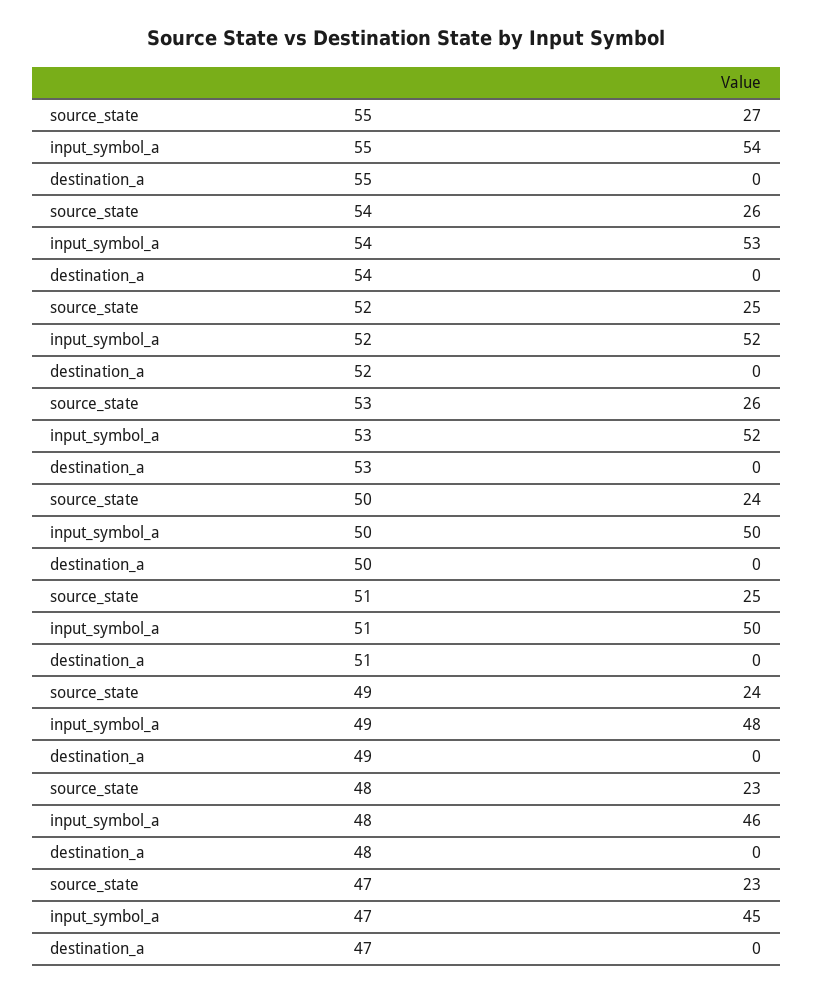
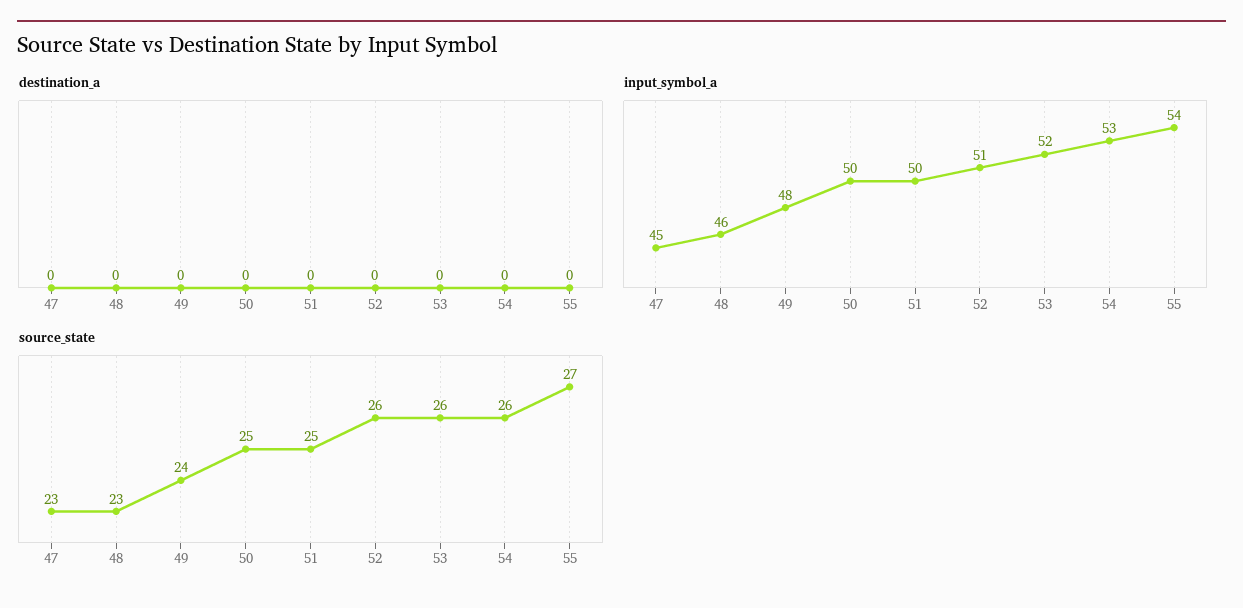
  {
    "source_state": {
      "55": 27,
      "54": 26,
-     "52": 25,
+     "52": 26,
      "53": 26,
-     "50": 24,
+     "50": 25,
      "51": 25,
      "49": 24,
      "48": 23,
      "47": 23
    },
    "input_symbol_a": {
      "55": 54,
      "54": 53,
-     "52": 52,
+     "52": 51,
      "53": 52,
      "50": 50,
      "51": 50,
      "49": 48,
      "48": 46,
      "47": 45
    },
    "destination_a": {
      "55": 0,
      "54": 0,
      "52": 0,
      "53": 0,
      "50": 0,
      "51": 0,
      "49": 0,
      "48": 0,
      "47": 0
    }
  }

